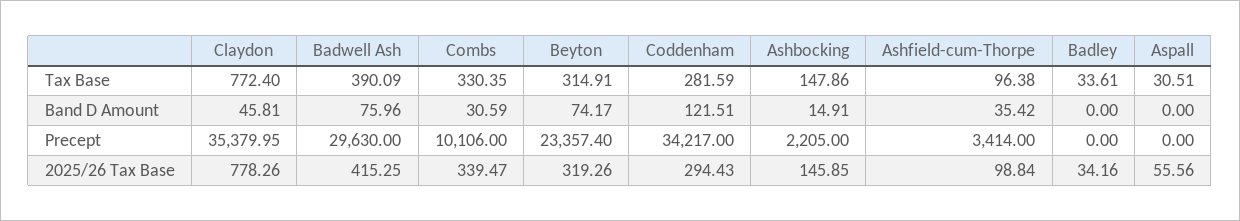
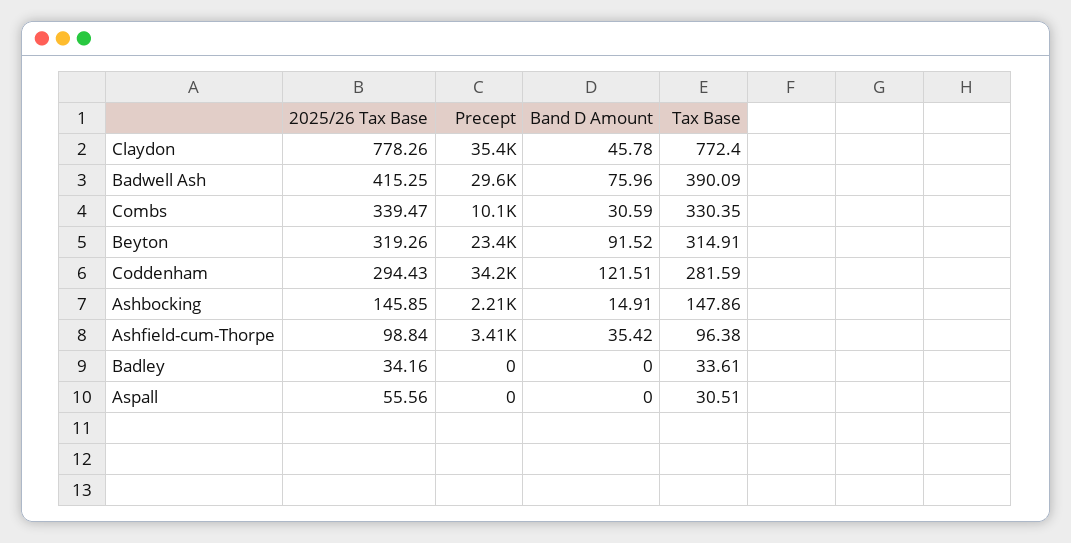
  {
    "Claydon": {
      "Tax Base": 772.4,
-     "Band D Amount": 45.81,
+     "Band D Amount": 45.78,
      "Precept": 35379.95,
      "2025/26 Tax Base": 778.26
    },
    "Badwell Ash": {
      "Tax Base": 390.09,
      "Band D Amount": 75.96,
      "Precept": 29630,
      "2025/26 Tax Base": 415.25
    },
    "Combs": {
      "Tax Base": 330.35,
      "Band D Amount": 30.59,
      "Precept": 10106,
      "2025/26 Tax Base": 339.47
    },
    "Beyton": {
      "Tax Base": 314.91,
-     "Band D Amount": 74.17,
+     "Band D Amount": 91.52,
      "Precept": 23357.4,
      "2025/26 Tax Base": 319.26
    },
    "Coddenham": {
      "Tax Base": 281.59,
      "Band D Amount": 121.51,
      "Precept": 34217,
      "2025/26 Tax Base": 294.43
    },
    "Ashbocking": {
      "Tax Base": 147.86,
      "Band D Amount": 14.91,
      "Precept": 2205,
      "2025/26 Tax Base": 145.85
    },
    "Ashfield-cum-Thorpe": {
      "Tax Base": 96.38,
      "Band D Amount": 35.42,
      "Precept": 3414,
      "2025/26 Tax Base": 98.84
    },
    "Badley": {
      "Tax Base": 33.61,
      "Band D Amount": 0,
      "Precept": 0,
      "2025/26 Tax Base": 34.16
    },
    "Aspall": {
      "Tax Base": 30.51,
      "Band D Amount": 0,
      "Precept": 0,
      "2025/26 Tax Base": 55.56
    }
  }

